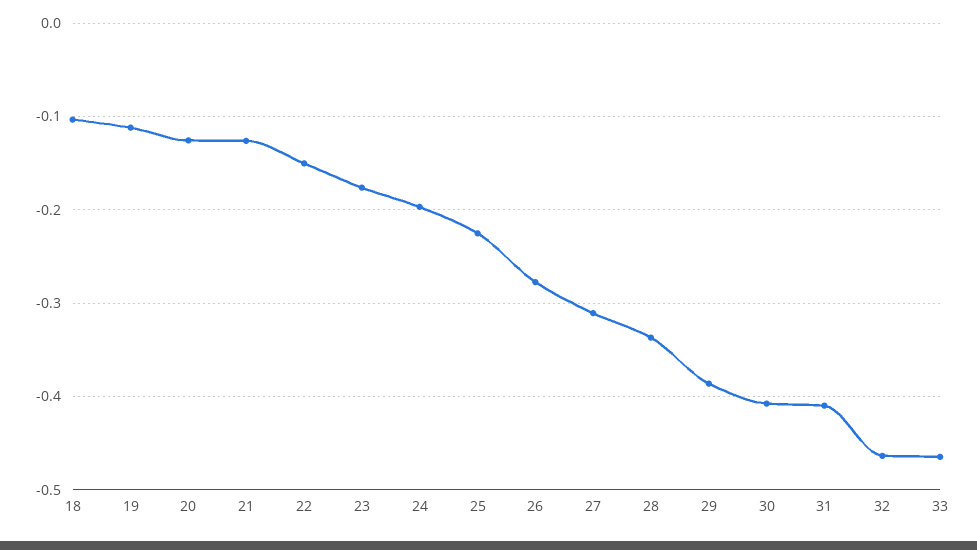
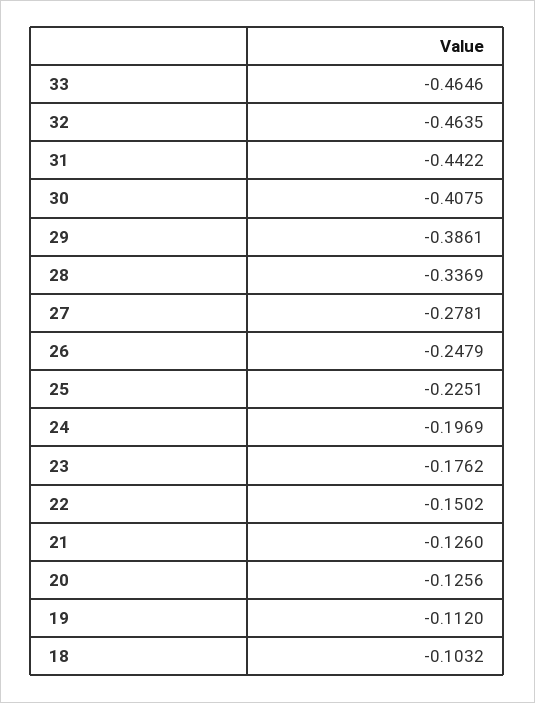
  {
    "18": -0.1032,
    "19": -0.112,
    "20": -0.1256,
    "21": -0.126,
    "22": -0.1502,
    "23": -0.1762,
    "24": -0.1969,
    "25": -0.2251,
-   "26": -0.28,
+   "26": -0.2479,
-   "27": -0.31,
+   "27": -0.2781,
    "28": -0.3369,
    "29": -0.3861,
    "30": -0.4075,
-   "31": -0.41,
+   "31": -0.4422,
    "32": -0.4635,
    "33": -0.4646
  }

